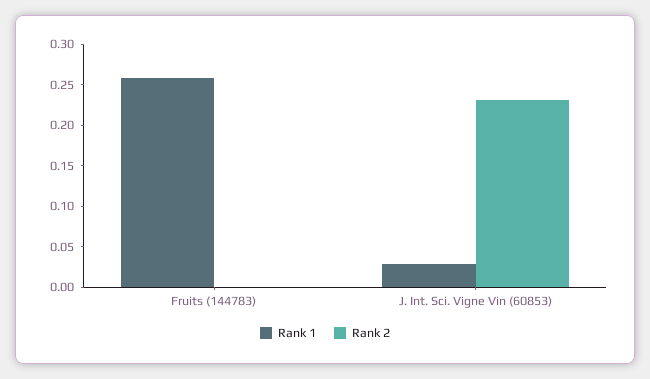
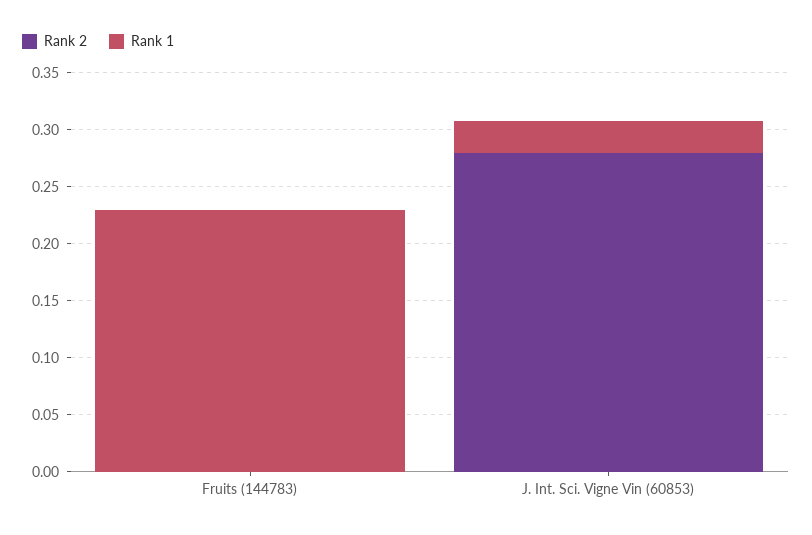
  {
    "Rank 1": {
-     "Fruits (144783)": 0.26,
+     "Fruits (144783)": 0.23,
      "J. Int. Sci. Vigne Vin (60853)": 0.03
    },
    "Rank 2": {
      "Fruits (144783)": 0,
-     "J. Int. Sci. Vigne Vin (60853)": 0.23
+     "J. Int. Sci. Vigne Vin (60853)": 0.28
    }
  }

